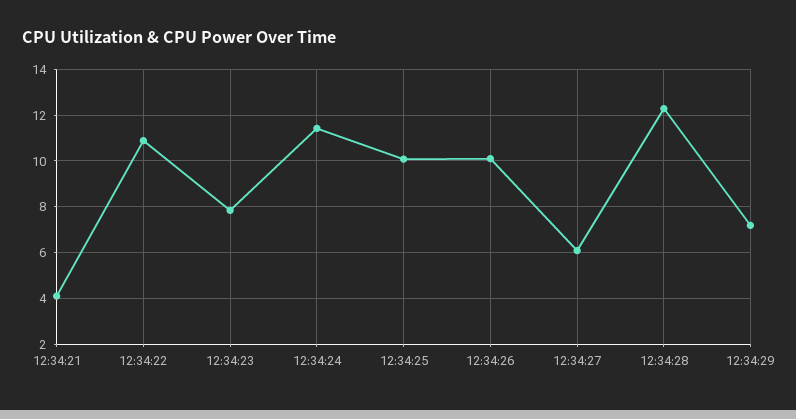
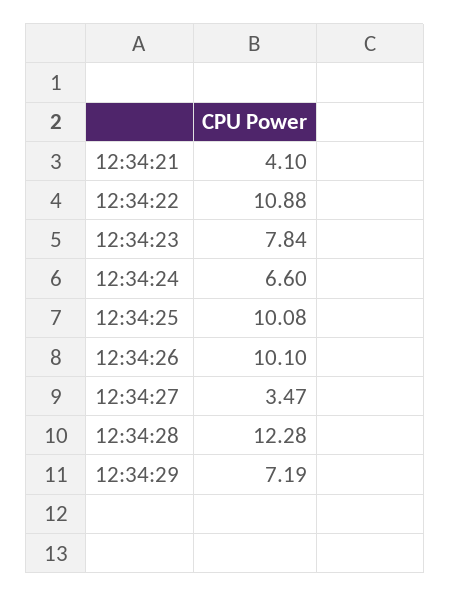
  {
    "12:34:21": 4.1,
    "12:34:22": 10.88,
    "12:34:23": 7.84,
-   "12:34:24": 11.5,
+   "12:34:24": 6.6,
    "12:34:25": 10.08,
    "12:34:26": 10.1,
-   "12:34:27": 6,
+   "12:34:27": 3.47,
    "12:34:28": 12.28,
    "12:34:29": 7.19
  }

